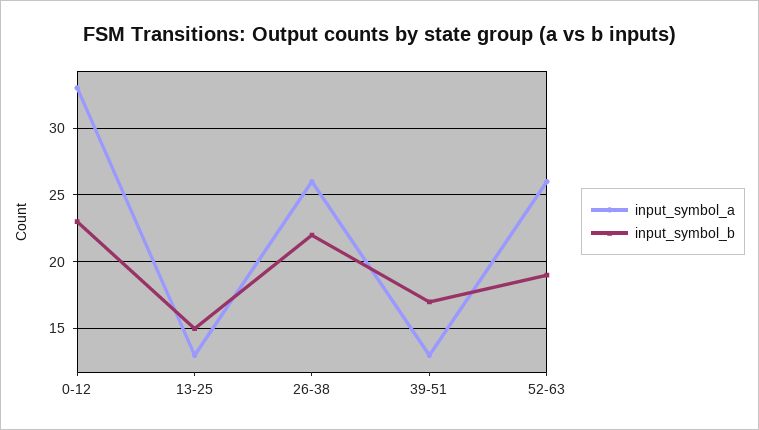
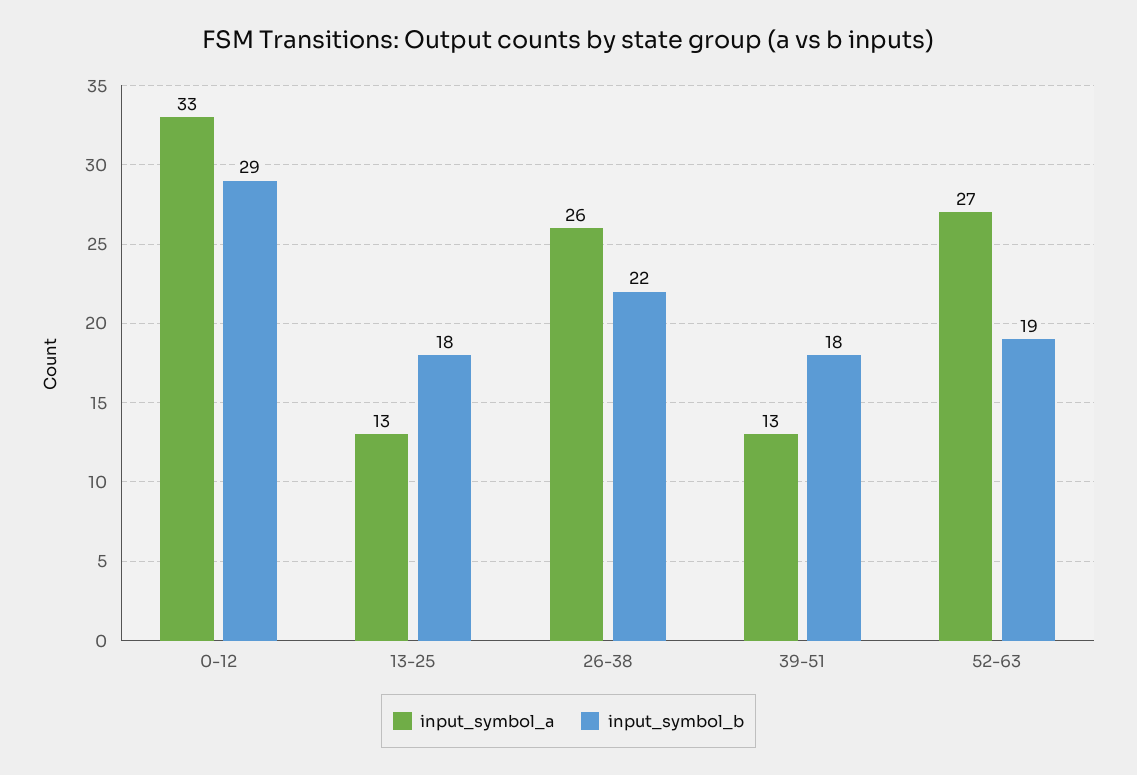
  {
    "input_symbol_a": {
      "0-12": 33,
      "13-25": 13,
      "26-38": 26,
      "39-51": 13,
-     "52-63": 26
+     "52-63": 27
    },
    "input_symbol_b": {
-     "0-12": 23,
+     "0-12": 29,
-     "13-25": 15,
+     "13-25": 18,
      "26-38": 22,
-     "39-51": 17,
+     "39-51": 18,
      "52-63": 19
    }
  }

